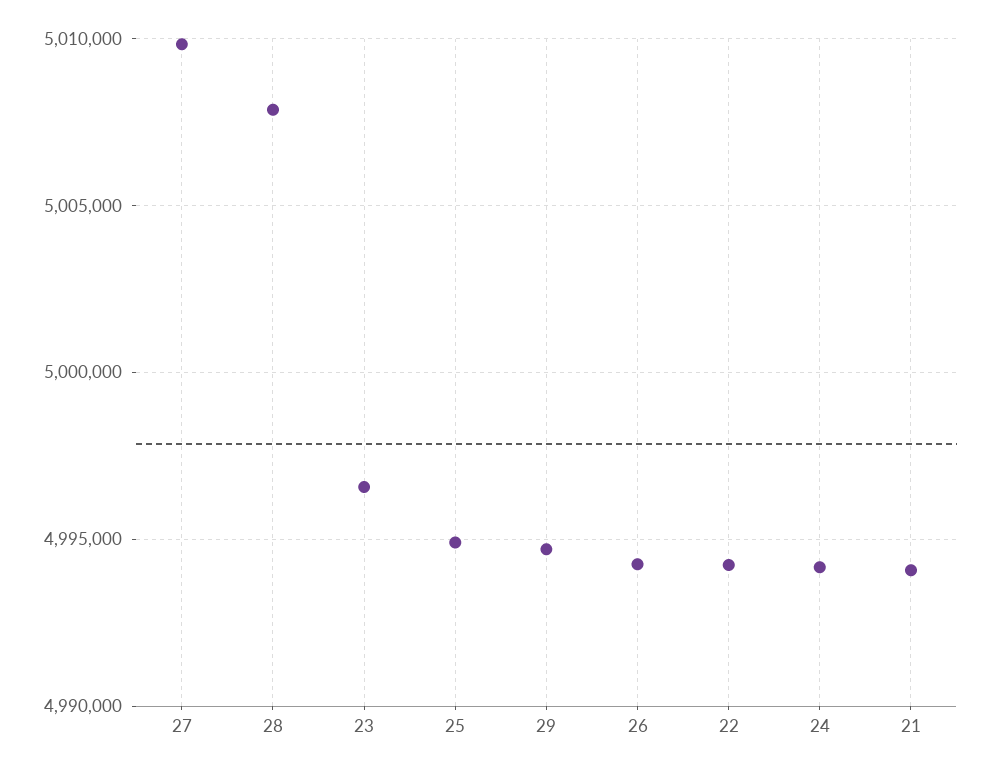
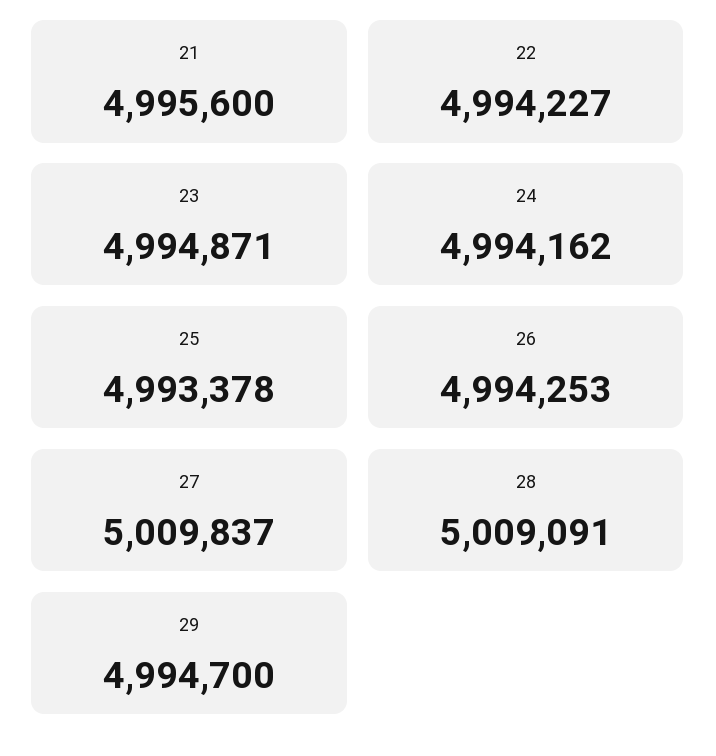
  {
    "27": 5009837,
-   "28": 5008000,
+   "28": 5009091,
-   "23": 4996500,
+   "23": 4994871,
-   "25": 4995000,
+   "25": 4993378,
    "29": 4994700,
    "26": 4994253,
    "22": 4994227,
    "24": 4994162,
-   "21": 4994000
+   "21": 4995600
  }

